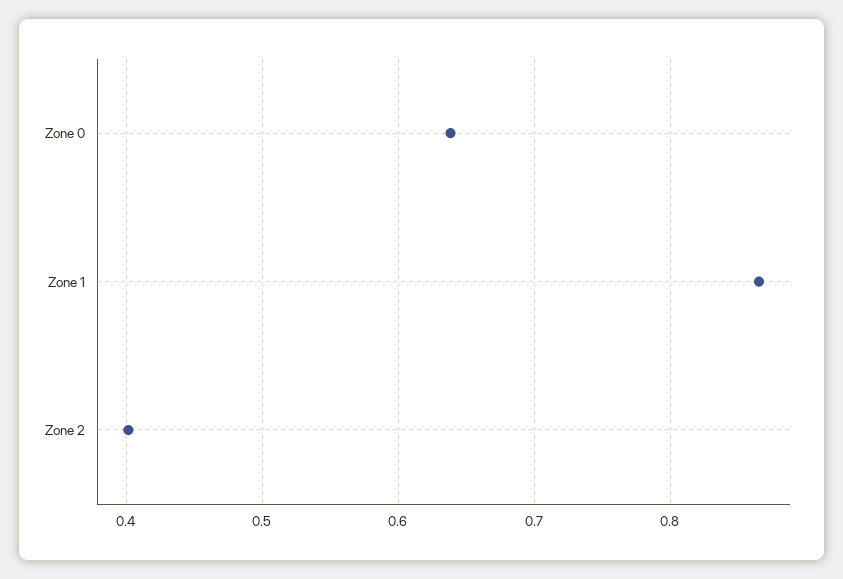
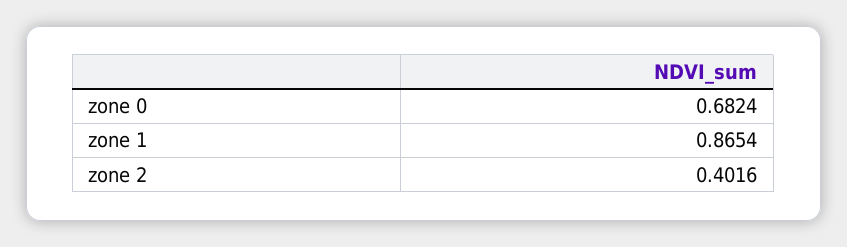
  {
-   "Zone 0": 0.64,
+   "Zone 0": 0.6824,
    "Zone 1": 0.8654,
    "Zone 2": 0.4016
  }

